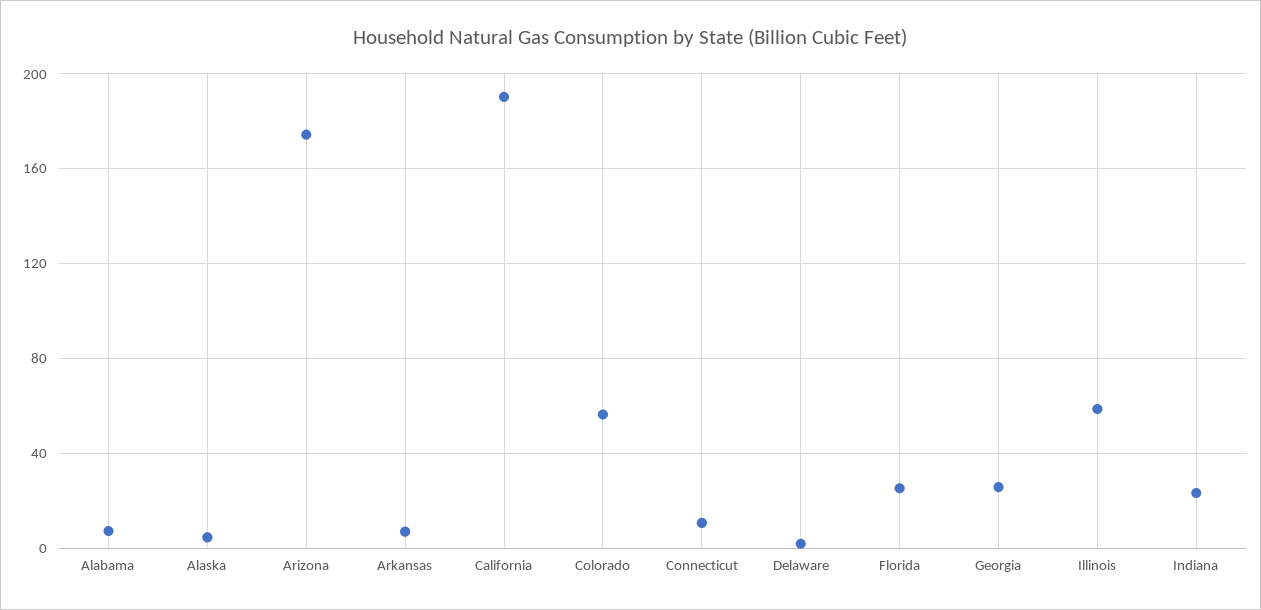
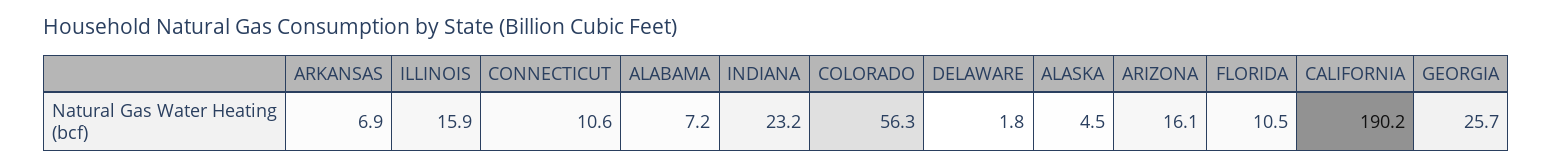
  {
    "Alabama": 7.2,
    "Alaska": 4.5,
-   "Arizona": 175,
+   "Arizona": 16.1,
    "Arkansas": 6.9,
    "California": 190.2,
    "Colorado": 56.3,
    "Connecticut": 10.6,
    "Delaware": 1.8,
-   "Florida": 25,
+   "Florida": 10.5,
    "Georgia": 25.7,
-   "Illinois": 60,
+   "Illinois": 15.9,
    "Indiana": 23.2
  }

